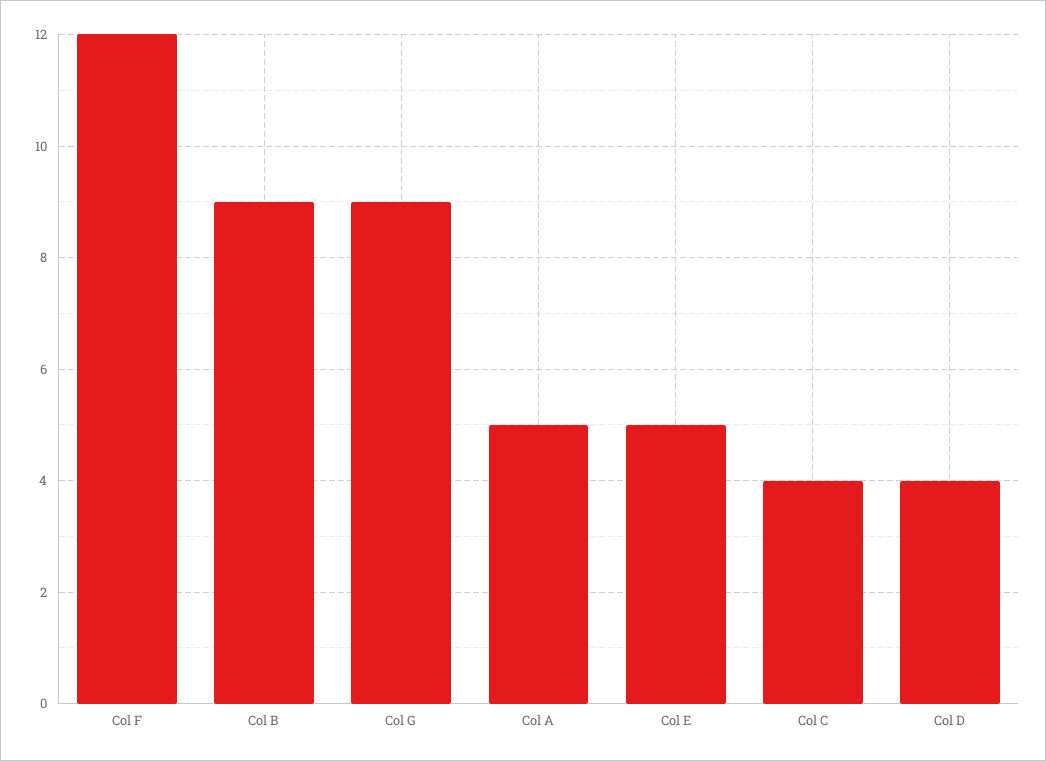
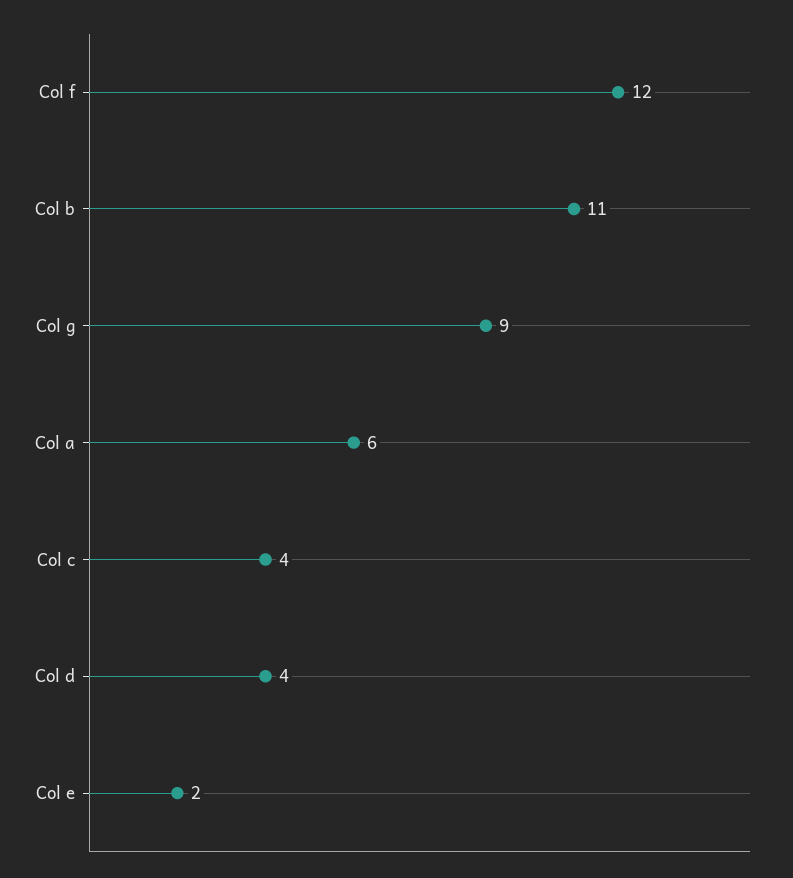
  {
    "Col F": 12,
-   "Col B": 9,
+   "Col B": 11,
    "Col G": 9,
-   "Col A": 5,
+   "Col A": 6,
-   "Col E": 5,
+   "Col E": 2,
    "Col C": 4,
    "Col D": 4
  }

